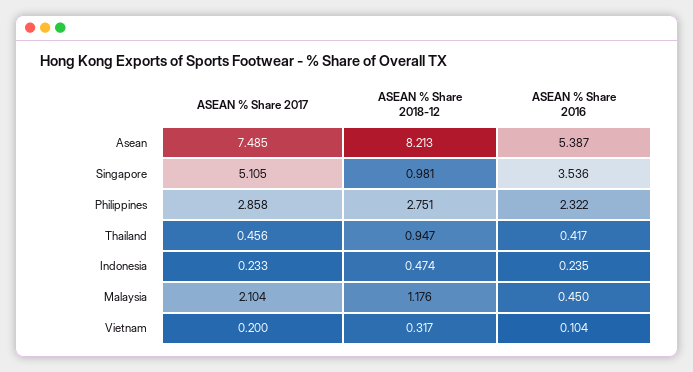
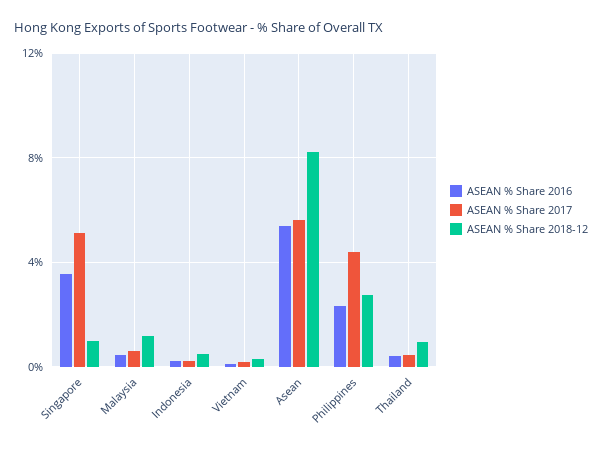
  {
    "ASEAN % Share 2017": {
-     "Asean": 7.485,
+     "Asean": 5.5,
      "Singapore": 5.105,
-     "Philippines": 2.858,
+     "Philippines": 4.5,
      "Thailand": 0.456,
      "Indonesia": 0.233,
-     "Malaysia": 2.104,
+     "Malaysia": 0.5,
      "Vietnam": 0.2
    },
    "ASEAN % Share 2018-12": {
      "Asean": 8.213,
      "Singapore": 0.981,
      "Philippines": 2.751,
      "Thailand": 0.947,
      "Indonesia": 0.474,
      "Malaysia": 1.176,
      "Vietnam": 0.317
    },
    "ASEAN % Share 2016": {
      "Asean": 5.387,
      "Singapore": 3.536,
      "Philippines": 2.322,
      "Thailand": 0.417,
      "Indonesia": 0.235,
      "Malaysia": 0.45,
      "Vietnam": 0.104
    }
  }

